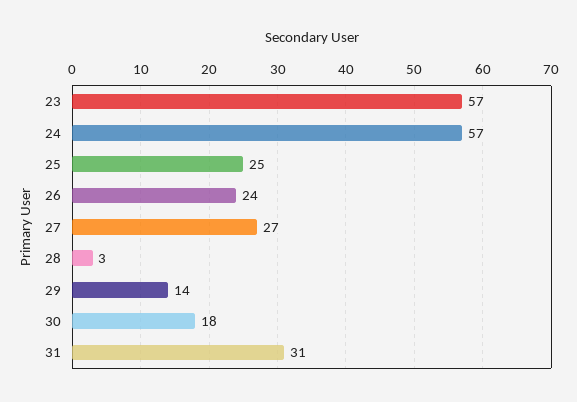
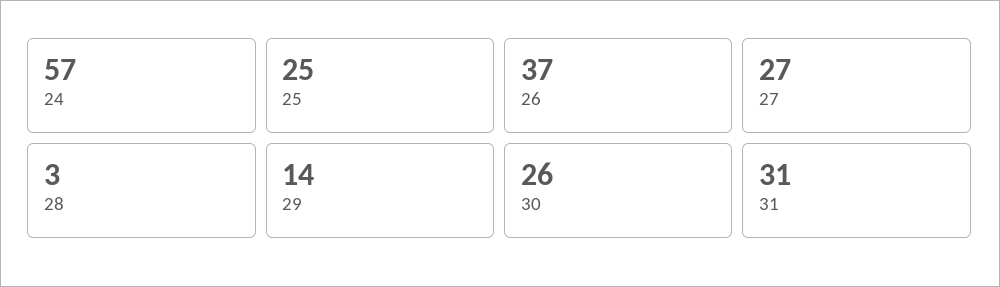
  {
-   "23": 57,
    "24": 57,
    "25": 25,
-   "26": 24,
+   "26": 37,
    "27": 27,
    "28": 3,
    "29": 14,
-   "30": 18,
+   "30": 26,
    "31": 31
  }

